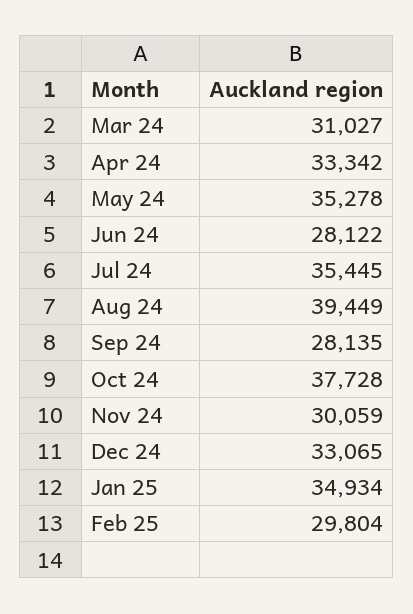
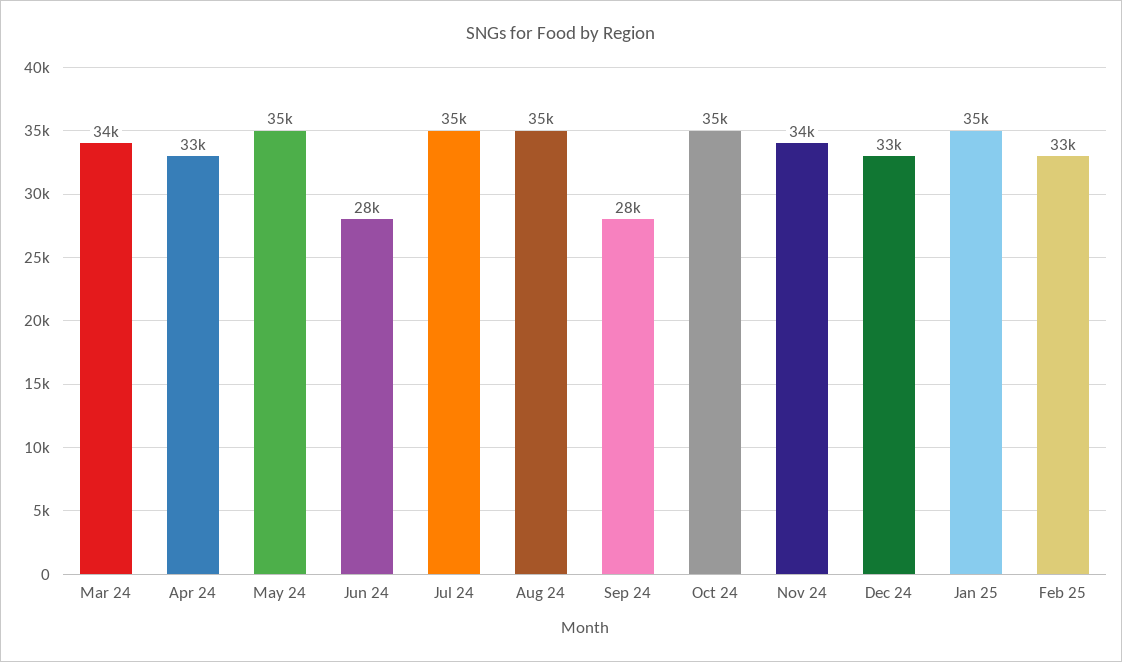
  {
-   "Mar 24": 31027,
+   "Mar 24": 34000,
    "Apr 24": 33342,
    "May 24": 35278,
    "Jun 24": 28122,
    "Jul 24": 35445,
-   "Aug 24": 39449,
+   "Aug 24": 35000,
    "Sep 24": 28135,
-   "Oct 24": 37728,
+   "Oct 24": 35000,
-   "Nov 24": 30059,
+   "Nov 24": 34000,
    "Dec 24": 33065,
    "Jan 25": 34934,
-   "Feb 25": 29804
+   "Feb 25": 33000
  }

